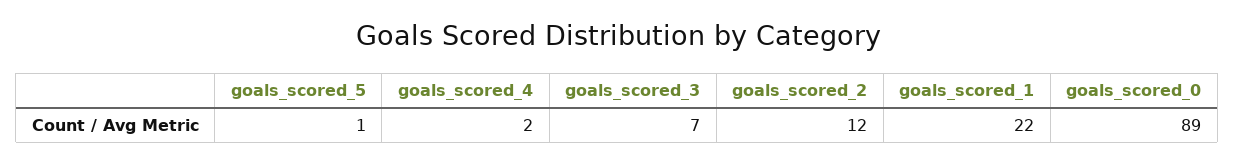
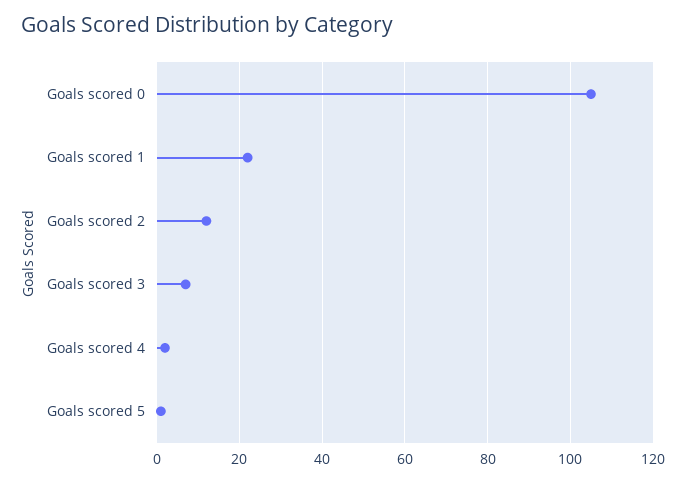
  {
    "goals_scored_5": 1,
    "goals_scored_4": 2,
    "goals_scored_3": 7,
    "goals_scored_2": 12,
    "goals_scored_1": 22,
-   "goals_scored_0": 89
+   "goals_scored_0": 105
  }

